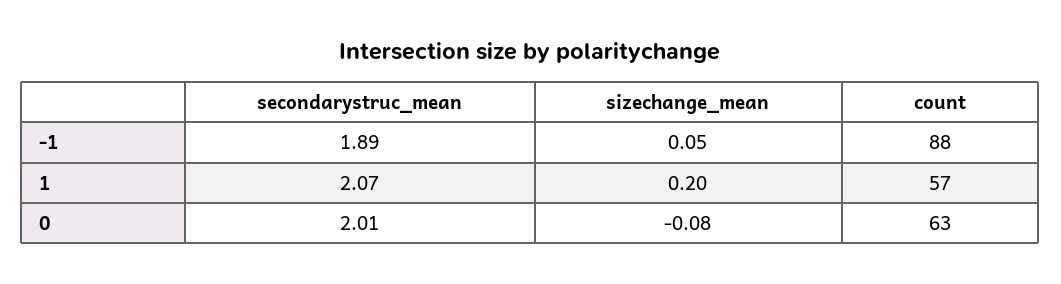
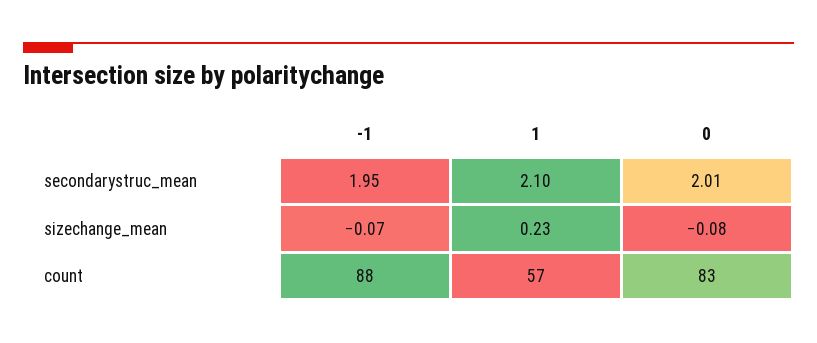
  {
    "secondarystruc_mean": {
-     "-1": 1.89,
+     "-1": 1.95,
-     "1": 2.07,
+     "1": 2.1,
      "0": 2.01
    },
    "sizechange_mean": {
-     "-1": 0.05,
+     "-1": -0.07,
-     "1": 0.2,
+     "1": 0.23,
      "0": -0.08
    },
    "count": {
      "-1": 88,
      "1": 57,
-     "0": 63
+     "0": 83
    }
  }

